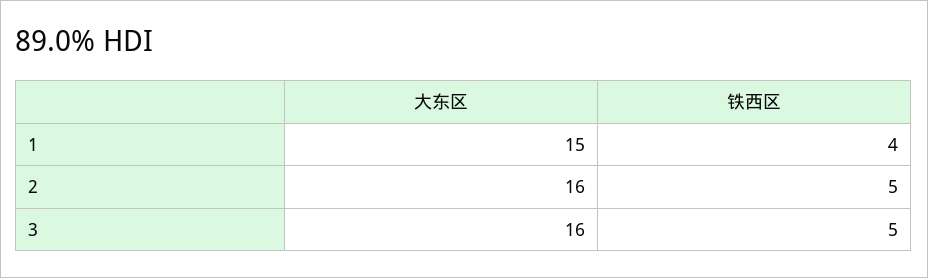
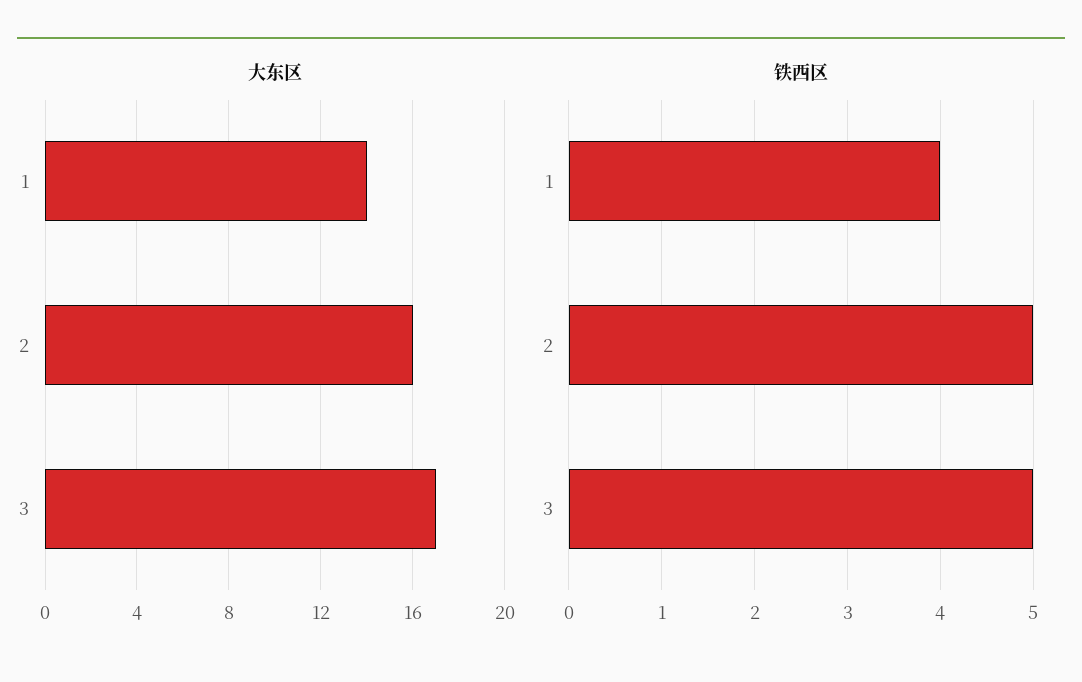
  {
    "大东区": {
-     "1": 15,
+     "1": 14,
      "2": 16,
-     "3": 16
+     "3": 17
    },
    "铁西区": {
      "1": 4,
      "2": 5,
      "3": 5
    }
  }

